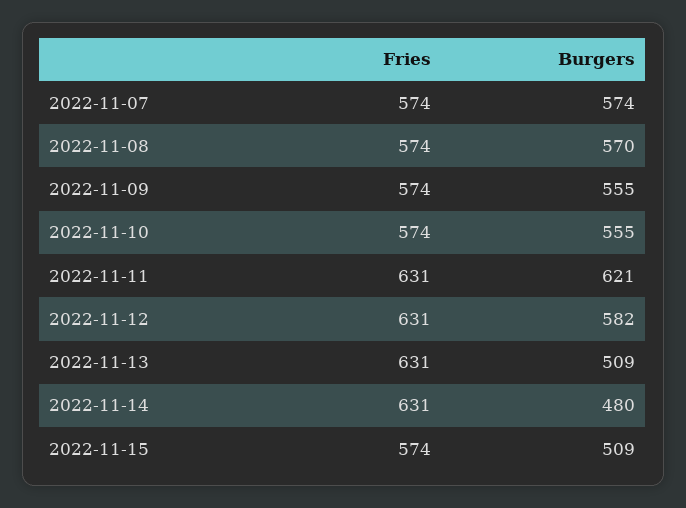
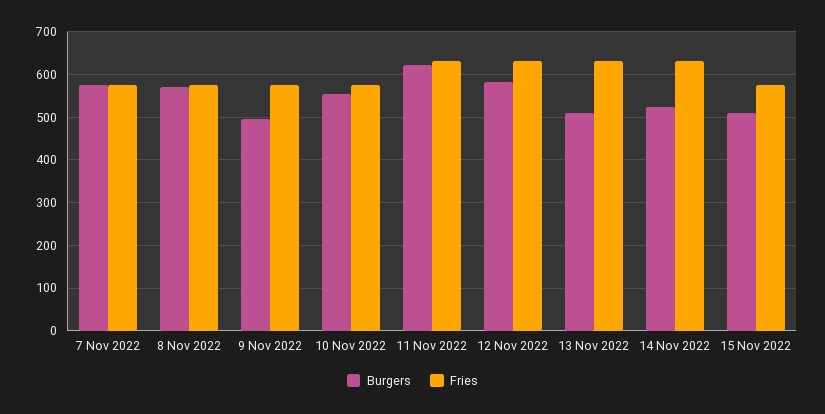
  {
    "Fries": {
      "2022-11-07": 574,
      "2022-11-08": 574,
      "2022-11-09": 574,
      "2022-11-10": 574,
      "2022-11-11": 631,
      "2022-11-12": 631,
      "2022-11-13": 631,
      "2022-11-14": 631,
      "2022-11-15": 574
    },
    "Burgers": {
      "2022-11-07": 574,
      "2022-11-08": 570,
-     "2022-11-09": 555,
+     "2022-11-09": 500,
      "2022-11-10": 555,
      "2022-11-11": 621,
      "2022-11-12": 582,
      "2022-11-13": 509,
-     "2022-11-14": 480,
+     "2022-11-14": 520,
      "2022-11-15": 509
    }
  }

